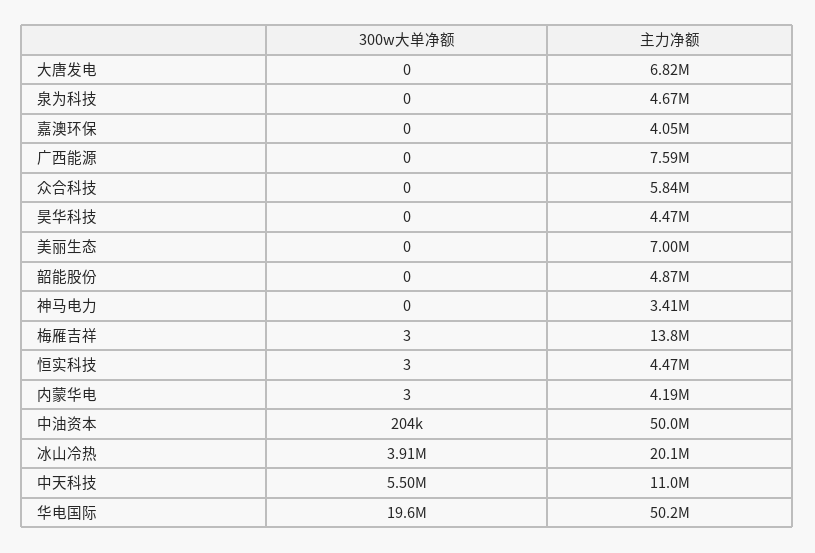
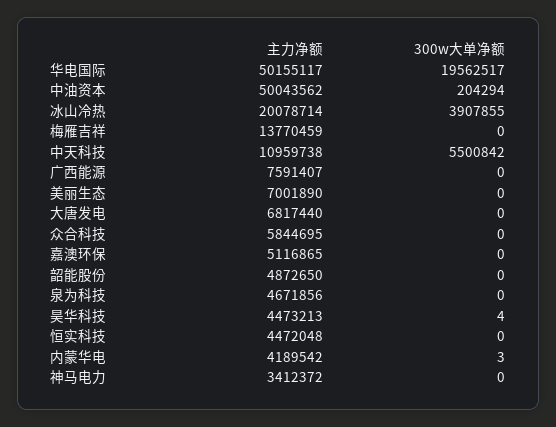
  {
    "300w大单净额": {
      "大唐发电": 0,
      "泉为科技": 0,
      "嘉澳环保": 0,
      "广西能源": 0,
      "众合科技": 0,
-     "昊华科技": 0,
+     "昊华科技": 4,
      "美丽生态": 0,
      "韶能股份": 0,
      "神马电力": 0,
-     "梅雁吉祥": 3,
+     "梅雁吉祥": 0,
-     "恒实科技": 3,
+     "恒实科技": 0,
      "内蒙华电": 3,
      "中油资本": 204294,
      "冰山冷热": 3907855,
      "中天科技": 5500842,
      "华电国际": 19562517
    },
    "主力净额": {
      "大唐发电": 6817440,
      "泉为科技": 4671856,
-     "嘉澳环保": 4050000,
+     "嘉澳环保": 5116865,
      "广西能源": 7591407,
      "众合科技": 5844695,
      "昊华科技": 4473213,
      "美丽生态": 7001890,
      "韶能股份": 4872650,
      "神马电力": 3412372,
      "梅雁吉祥": 13770459,
      "恒实科技": 4472048,
      "内蒙华电": 4189542,
      "中油资本": 50043562,
      "冰山冷热": 20078714,
      "中天科技": 10959738,
      "华电国际": 50155117
    }
  }

